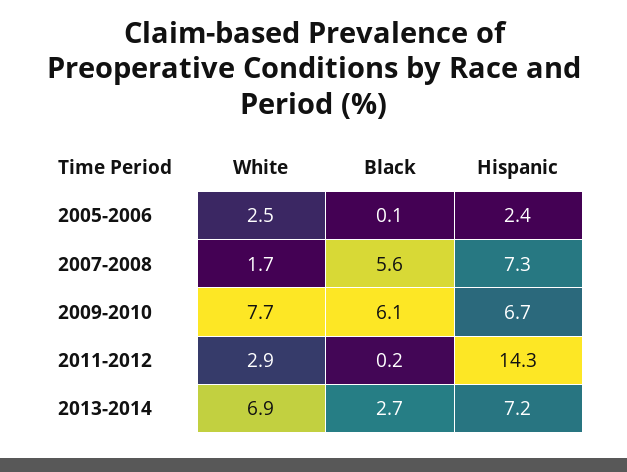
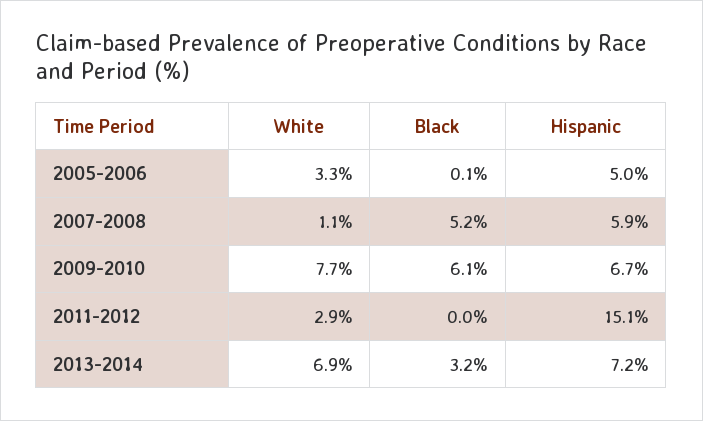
  {
    "White": {
-     "2005-2006": 2.5,
+     "2005-2006": 3.3,
-     "2007-2008": 1.7,
+     "2007-2008": 1.1,
      "2009-2010": 7.7,
      "2011-2012": 2.9,
      "2013-2014": 6.9
    },
    "Black": {
      "2005-2006": 0.1,
-     "2007-2008": 5.6,
+     "2007-2008": 5.2,
      "2009-2010": 6.1,
-     "2011-2012": 0.2,
+     "2011-2012": 0,
-     "2013-2014": 2.7
+     "2013-2014": 3.2
    },
    "Hispanic": {
-     "2005-2006": 2.4,
+     "2005-2006": 5,
-     "2007-2008": 7.3,
+     "2007-2008": 5.9,
      "2009-2010": 6.7,
-     "2011-2012": 14.3,
+     "2011-2012": 15.1,
      "2013-2014": 7.2
    }
  }

